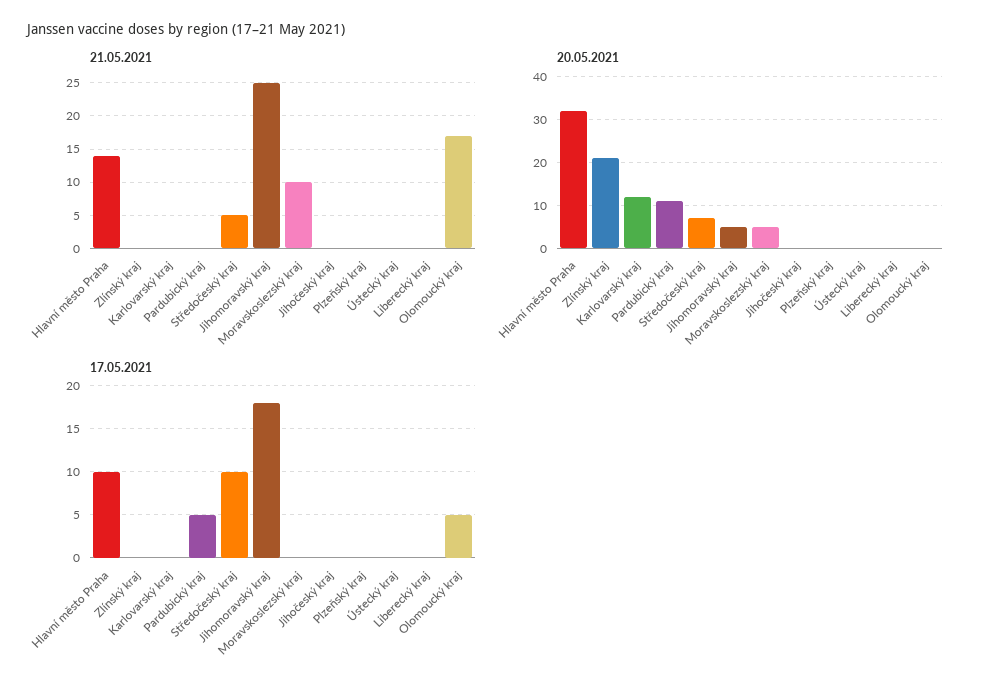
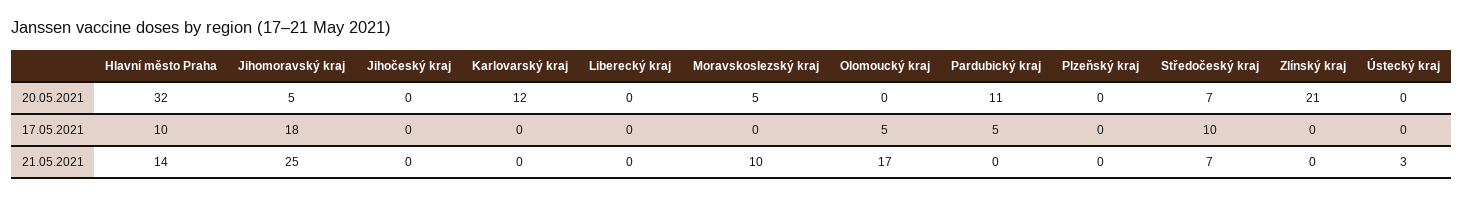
  {
    "21.05.2021": {
      "Hlavní město Praha": 14,
      "Zlínský kraj": 0,
      "Karlovarský kraj": 0,
      "Pardubický kraj": 0,
-     "Středočeský kraj": 5,
+     "Středočeský kraj": 7,
      "Jihomoravský kraj": 25,
      "Moravskoslezský kraj": 10,
      "Jihočeský kraj": 0,
      "Plzeňský kraj": 0,
-     "Ústecký kraj": 0,
+     "Ústecký kraj": 3,
      "Liberecký kraj": 0,
      "Olomoucký kraj": 17
    },
    "20.05.2021": {
      "Hlavní město Praha": 32,
      "Zlínský kraj": 21,
      "Karlovarský kraj": 12,
      "Pardubický kraj": 11,
      "Středočeský kraj": 7,
      "Jihomoravský kraj": 5,
      "Moravskoslezský kraj": 5,
      "Jihočeský kraj": 0,
      "Plzeňský kraj": 0,
      "Ústecký kraj": 0,
      "Liberecký kraj": 0,
      "Olomoucký kraj": 0
    },
    "17.05.2021": {
      "Hlavní město Praha": 10,
      "Zlínský kraj": 0,
      "Karlovarský kraj": 0,
      "Pardubický kraj": 5,
      "Středočeský kraj": 10,
      "Jihomoravský kraj": 18,
      "Moravskoslezský kraj": 0,
      "Jihočeský kraj": 0,
      "Plzeňský kraj": 0,
      "Ústecký kraj": 0,
      "Liberecký kraj": 0,
      "Olomoucký kraj": 5
    }
  }

